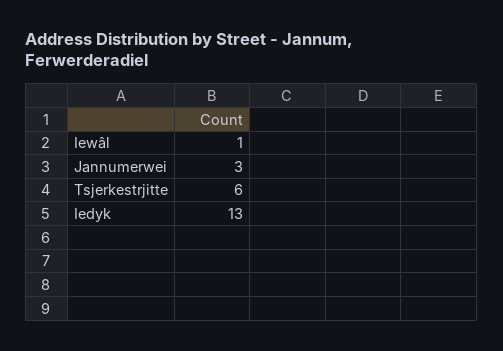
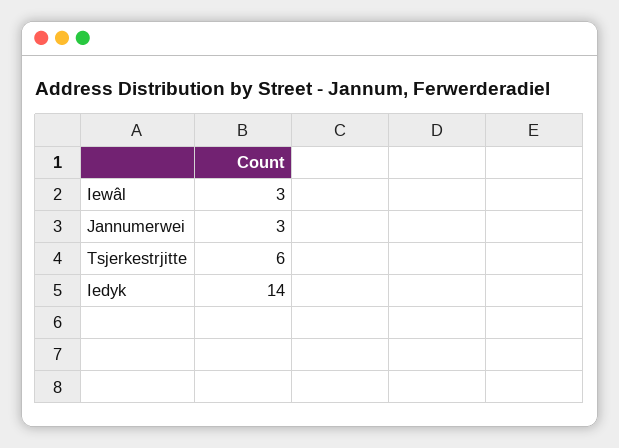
  {
-   "Iewâl": 1,
+   "Iewâl": 3,
    "Jannumerwei": 3,
    "Tsjerkestrjitte": 6,
-   "Iedyk": 13
+   "Iedyk": 14
  }

